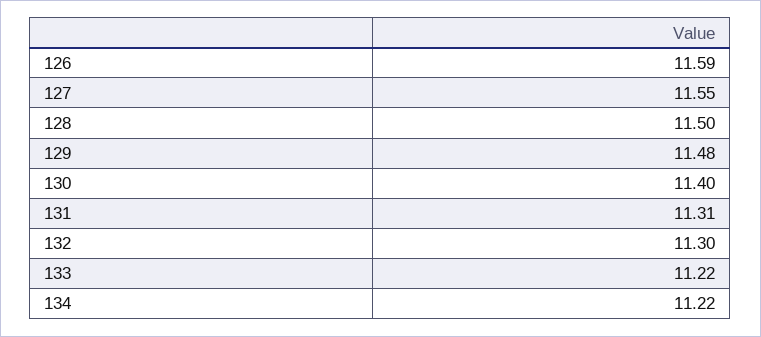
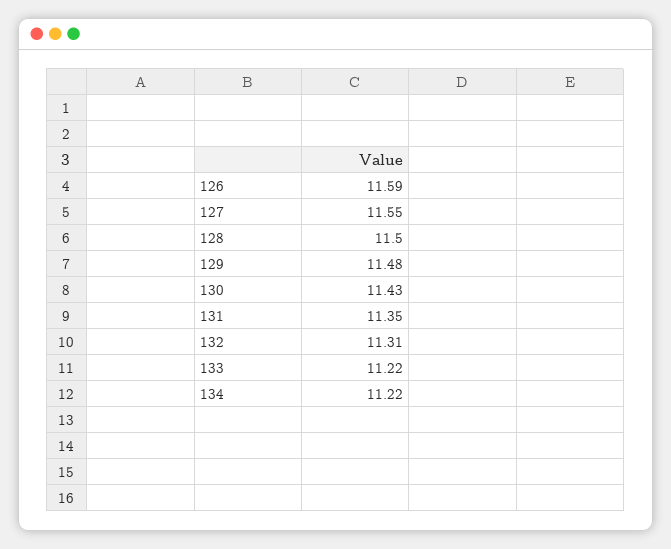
  {
    "126": 11.59,
    "127": 11.55,
    "128": 11.5,
    "129": 11.48,
-   "130": 11.4,
+   "130": 11.43,
-   "131": 11.31,
+   "131": 11.35,
-   "132": 11.3,
+   "132": 11.31,
    "133": 11.22,
    "134": 11.22
  }

